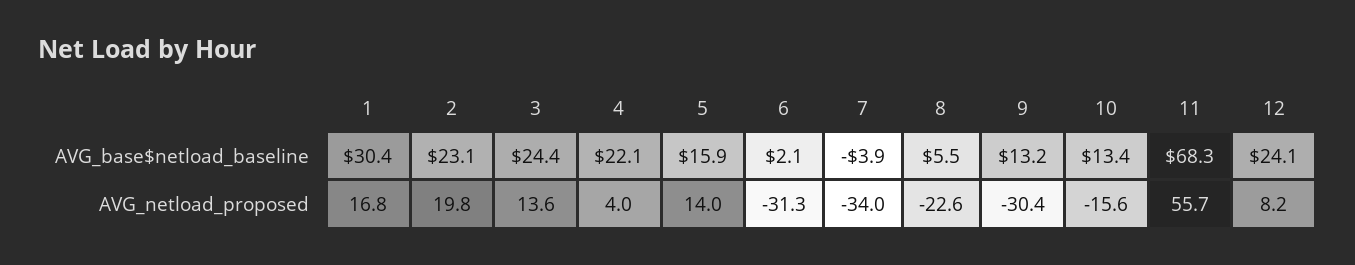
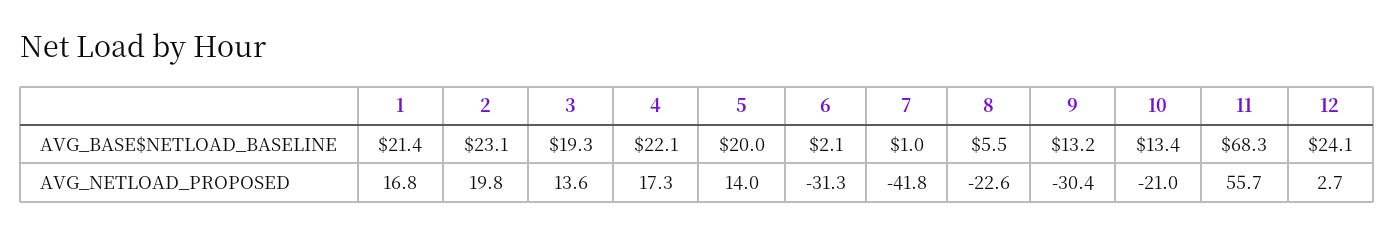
  {
    "1": {
-     "AVG_base$netload_baseline": 30.4,
+     "AVG_base$netload_baseline": 21.4,
      "AVG_netload_proposed": 16.8
    },
    "2": {
      "AVG_base$netload_baseline": 23.1,
      "AVG_netload_proposed": 19.8
    },
    "3": {
-     "AVG_base$netload_baseline": 24.4,
+     "AVG_base$netload_baseline": 19.3,
      "AVG_netload_proposed": 13.6
    },
    "4": {
      "AVG_base$netload_baseline": 22.1,
-     "AVG_netload_proposed": 4
+     "AVG_netload_proposed": 17.3
    },
    "5": {
-     "AVG_base$netload_baseline": 15.9,
+     "AVG_base$netload_baseline": 20,
      "AVG_netload_proposed": 14
    },
    "6": {
      "AVG_base$netload_baseline": 2.1,
      "AVG_netload_proposed": -31.3
    },
    "7": {
-     "AVG_base$netload_baseline": -3.9,
+     "AVG_base$netload_baseline": 1,
-     "AVG_netload_proposed": -34
+     "AVG_netload_proposed": -41.8
    },
    "8": {
      "AVG_base$netload_baseline": 5.5,
      "AVG_netload_proposed": -22.6
    },
    "9": {
      "AVG_base$netload_baseline": 13.2,
      "AVG_netload_proposed": -30.4
    },
    "10": {
      "AVG_base$netload_baseline": 13.4,
-     "AVG_netload_proposed": -15.6
+     "AVG_netload_proposed": -21
    },
    "11": {
      "AVG_base$netload_baseline": 68.3,
      "AVG_netload_proposed": 55.7
    },
    "12": {
      "AVG_base$netload_baseline": 24.1,
-     "AVG_netload_proposed": 8.2
+     "AVG_netload_proposed": 2.7
    }
  }

